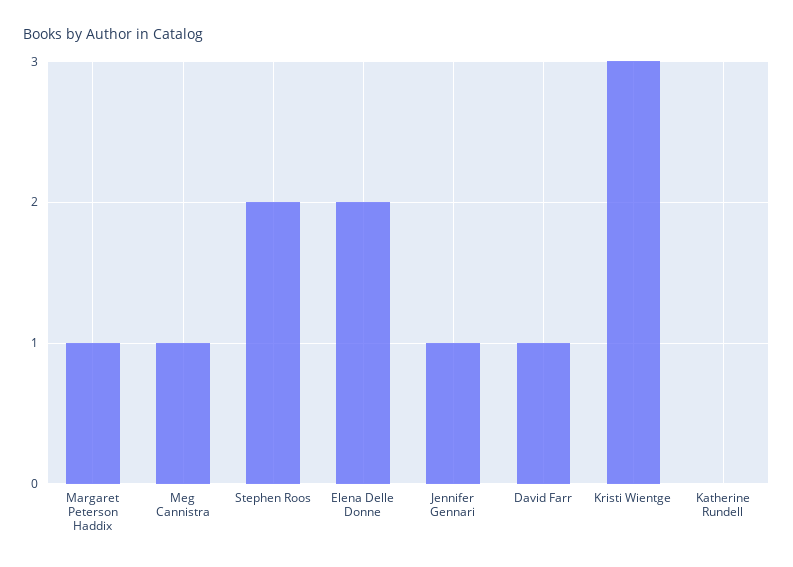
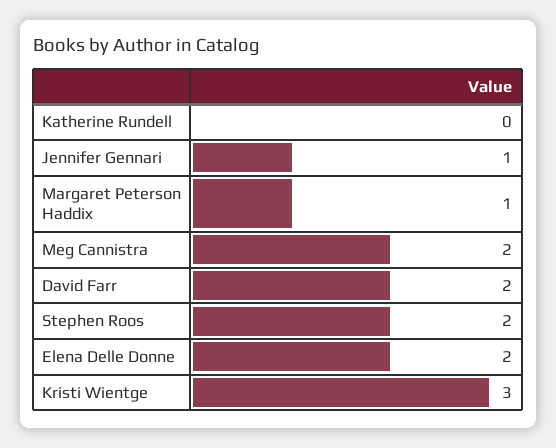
  {
    "Margaret Peterson Haddix": 1,
-   "Meg Cannistra": 1,
+   "Meg Cannistra": 2,
    "Stephen Roos": 2,
    "Elena Delle Donne": 2,
    "Jennifer Gennari": 1,
-   "David Farr": 1,
+   "David Farr": 2,
    "Kristi Wientge": 3,
    "Katherine Rundell": 0
  }

